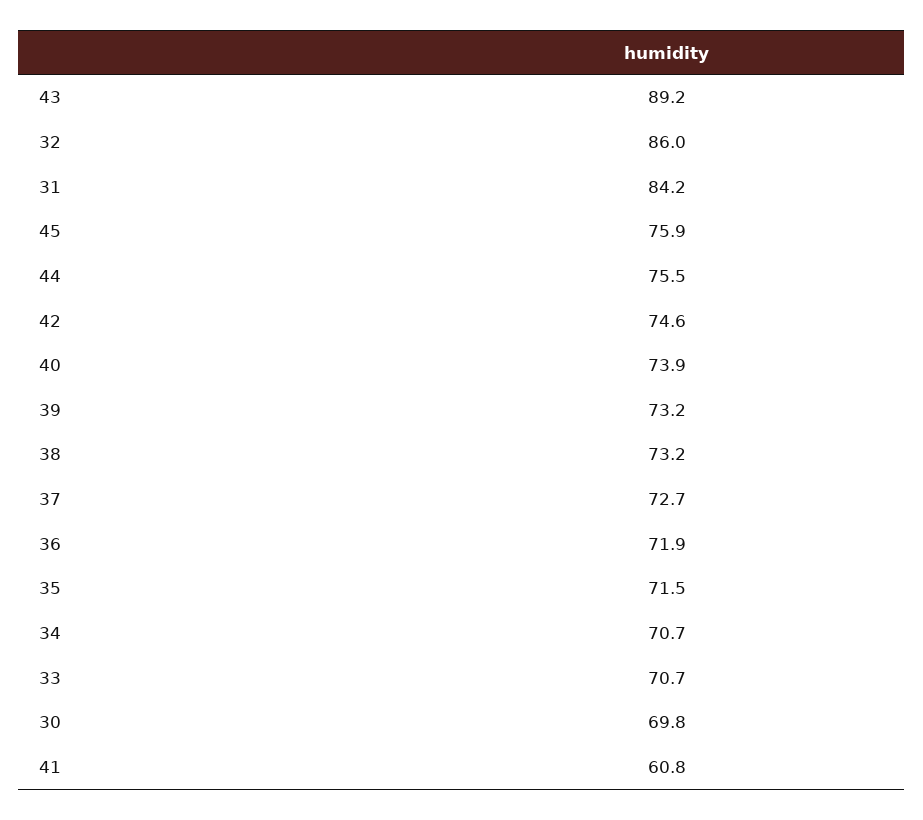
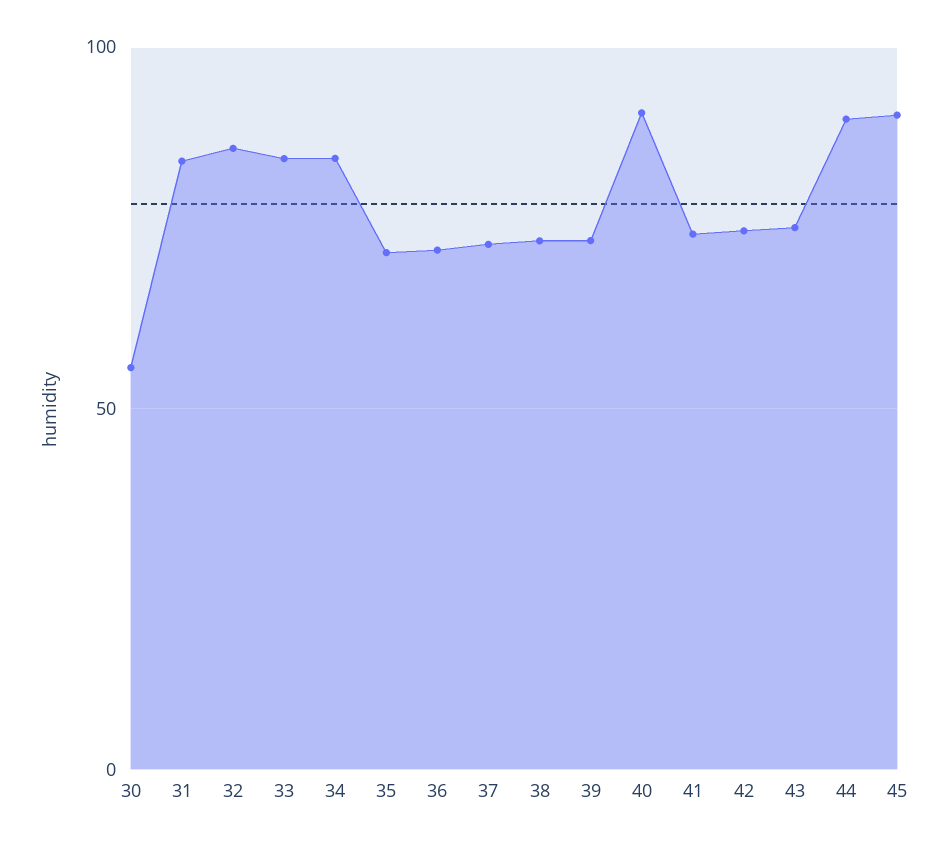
  {
-   "43": 89.2,
+   "43": 75,
    "32": 86,
    "31": 84.2,
-   "45": 75.9,
+   "45": 90,
-   "44": 75.5,
+   "44": 90,
    "42": 74.6,
-   "40": 73.9,
+   "40": 90,
    "39": 73.2,
    "38": 73.2,
    "37": 72.7,
    "36": 71.9,
    "35": 71.5,
-   "34": 70.7,
+   "34": 85,
-   "33": 70.7,
+   "33": 85,
-   "30": 69.8,
+   "30": 55,
-   "41": 60.8
+   "41": 75
  }

